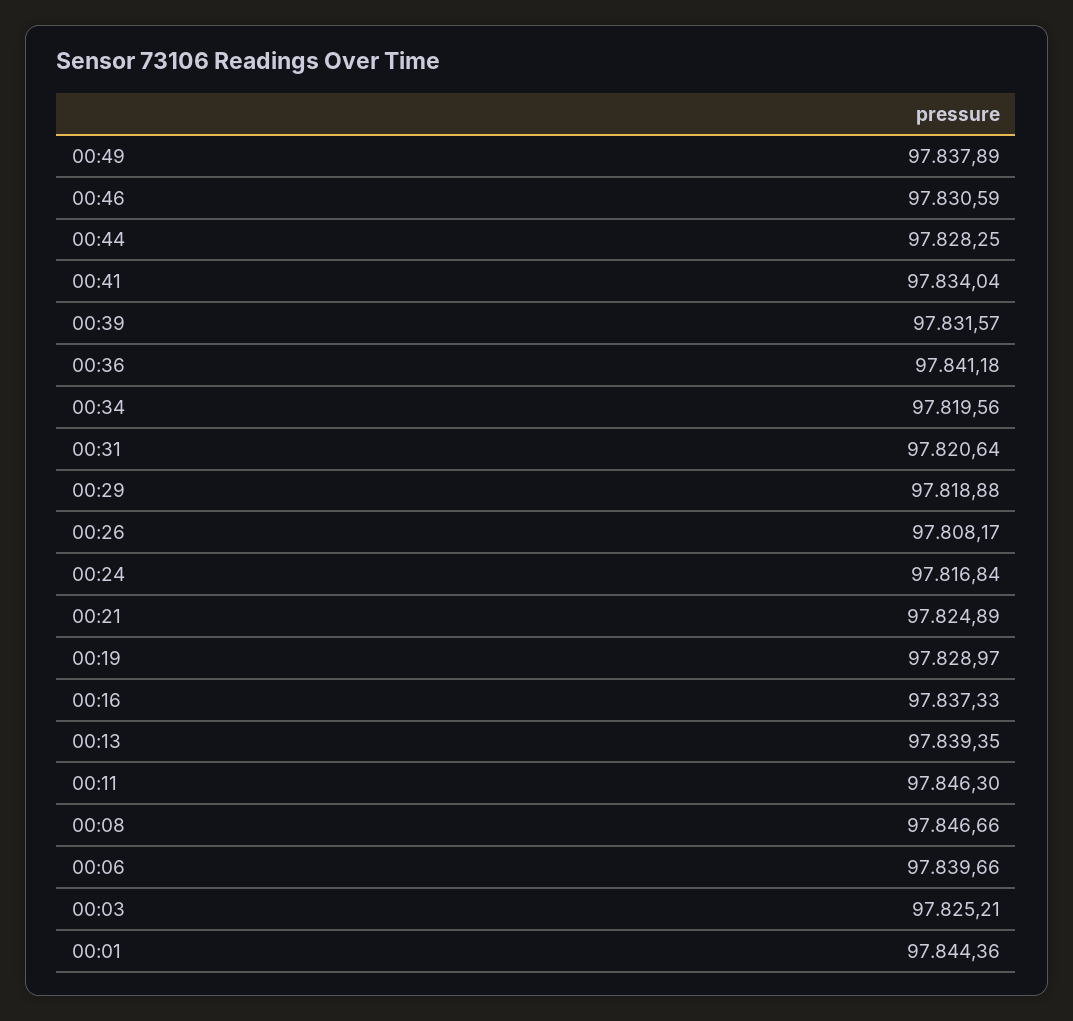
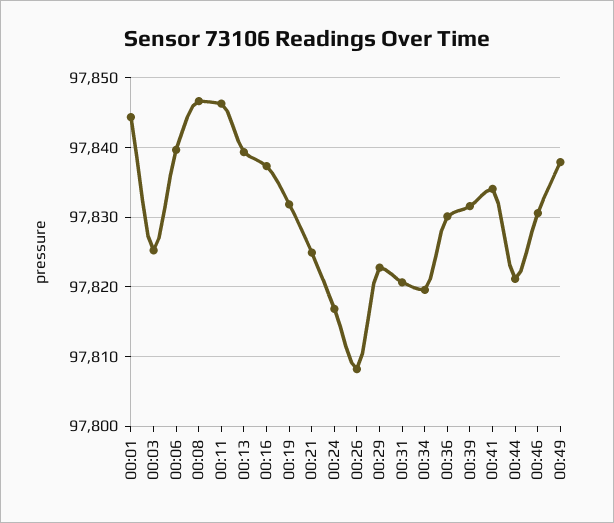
  {
    "00:49": 97837.89,
    "00:46": 97830.59,
-   "00:44": 97828.25,
+   "00:44": 97821,
    "00:41": 97834.04,
    "00:39": 97831.57,
-   "00:36": 97841.18,
+   "00:36": 97830,
    "00:34": 97819.56,
    "00:31": 97820.64,
-   "00:29": 97818.88,
+   "00:29": 97823,
    "00:26": 97808.17,
    "00:24": 97816.84,
    "00:21": 97824.89,
-   "00:19": 97828.97,
+   "00:19": 97832,
    "00:16": 97837.33,
    "00:13": 97839.35,
    "00:11": 97846.3,
    "00:08": 97846.66,
    "00:06": 97839.66,
    "00:03": 97825.21,
    "00:01": 97844.36
  }

